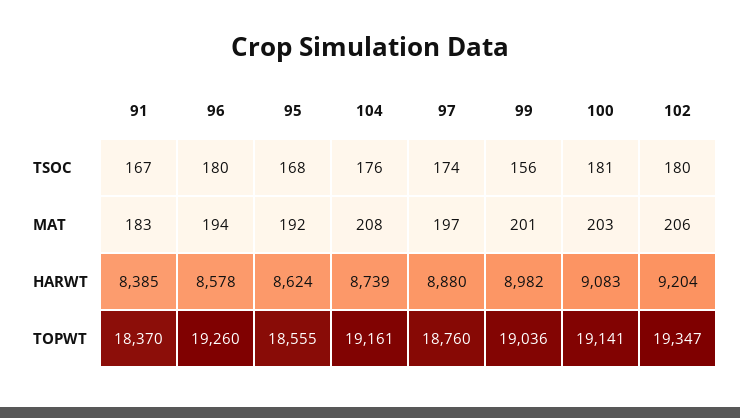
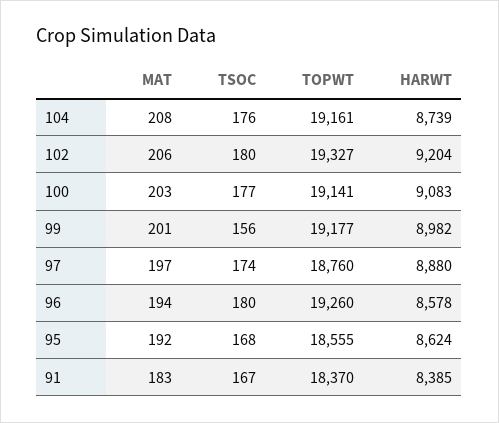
  {
    "91": {
      "TSOC": 167,
      "MAT": 183,
      "HARWT": 8385,
      "TOPWT": 18370
    },
    "96": {
      "TSOC": 180,
      "MAT": 194,
      "HARWT": 8578,
      "TOPWT": 19260
    },
    "95": {
      "TSOC": 168,
      "MAT": 192,
      "HARWT": 8624,
      "TOPWT": 18555
    },
    "104": {
      "TSOC": 176,
      "MAT": 208,
      "HARWT": 8739,
      "TOPWT": 19161
    },
    "97": {
      "TSOC": 174,
      "MAT": 197,
      "HARWT": 8880,
      "TOPWT": 18760
    },
    "99": {
      "TSOC": 156,
      "MAT": 201,
      "HARWT": 8982,
-     "TOPWT": 19036
+     "TOPWT": 19177
    },
    "100": {
-     "TSOC": 181,
+     "TSOC": 177,
      "MAT": 203,
      "HARWT": 9083,
      "TOPWT": 19141
    },
    "102": {
      "TSOC": 180,
      "MAT": 206,
      "HARWT": 9204,
-     "TOPWT": 19347
+     "TOPWT": 19327
    }
  }

